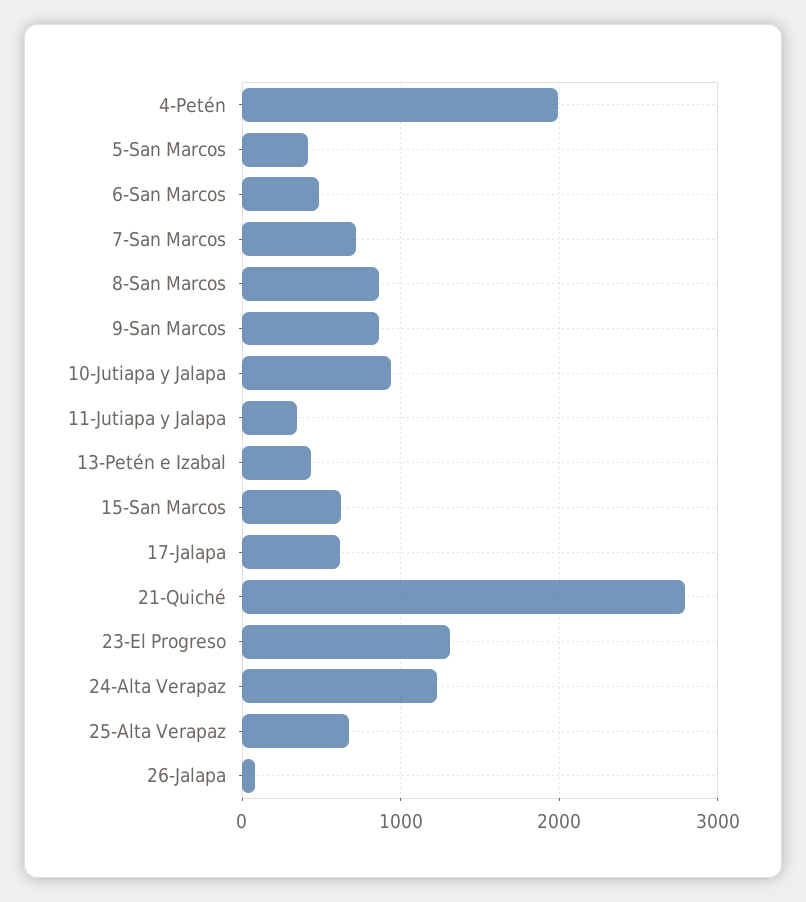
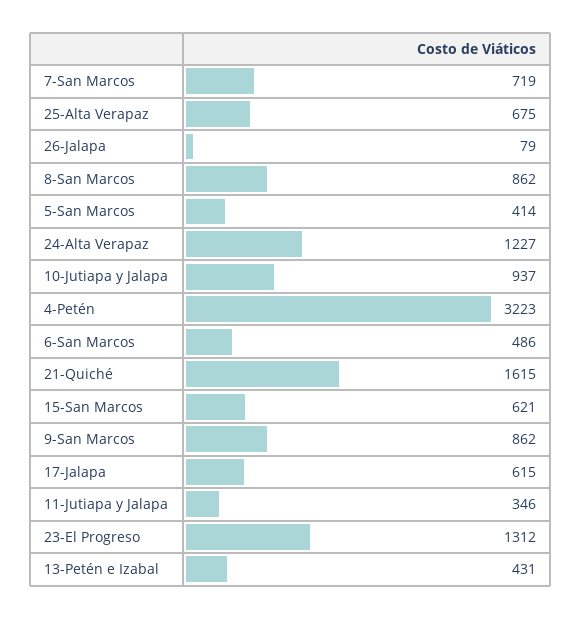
  {
-   "4-Petén": 2000,
+   "4-Petén": 3223,
    "5-San Marcos": 414,
    "6-San Marcos": 486,
    "7-San Marcos": 719,
    "8-San Marcos": 862,
    "9-San Marcos": 862,
    "10-Jutiapa y Jalapa": 937,
    "11-Jutiapa y Jalapa": 346,
    "13-Petén e Izabal": 431,
    "15-San Marcos": 621,
    "17-Jalapa": 615,
-   "21-Quiché": 2800,
+   "21-Quiché": 1615,
    "23-El Progreso": 1312,
    "24-Alta Verapaz": 1227,
    "25-Alta Verapaz": 675,
    "26-Jalapa": 79
  }

